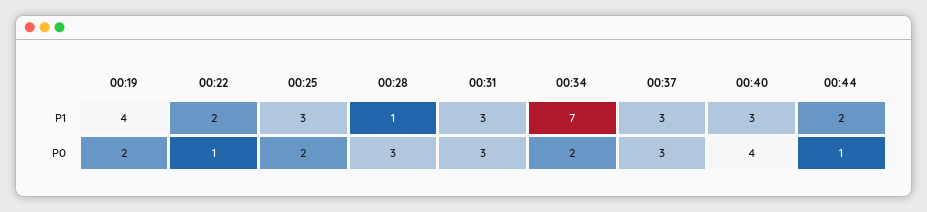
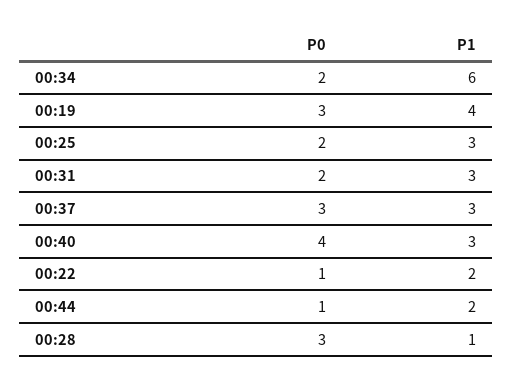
  {
    "00:19": {
      "P1": 4,
-     "P0": 2
+     "P0": 3
    },
    "00:22": {
      "P1": 2,
      "P0": 1
    },
    "00:25": {
      "P1": 3,
      "P0": 2
    },
    "00:28": {
      "P1": 1,
      "P0": 3
    },
    "00:31": {
      "P1": 3,
-     "P0": 3
+     "P0": 2
    },
    "00:34": {
-     "P1": 7,
+     "P1": 6,
      "P0": 2
    },
    "00:37": {
      "P1": 3,
      "P0": 3
    },
    "00:40": {
      "P1": 3,
      "P0": 4
    },
    "00:44": {
      "P1": 2,
      "P0": 1
    }
  }

